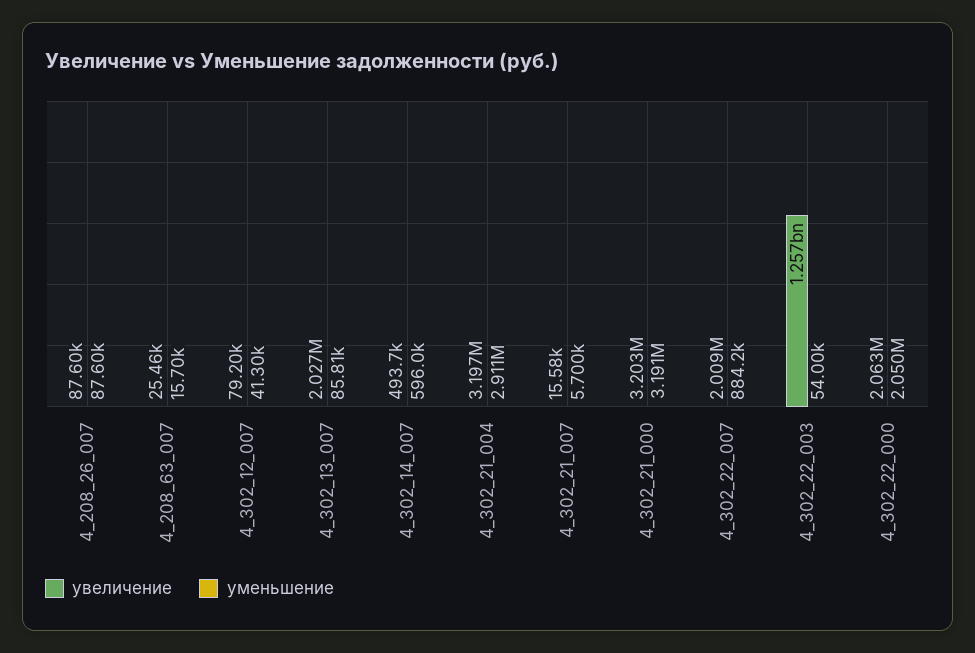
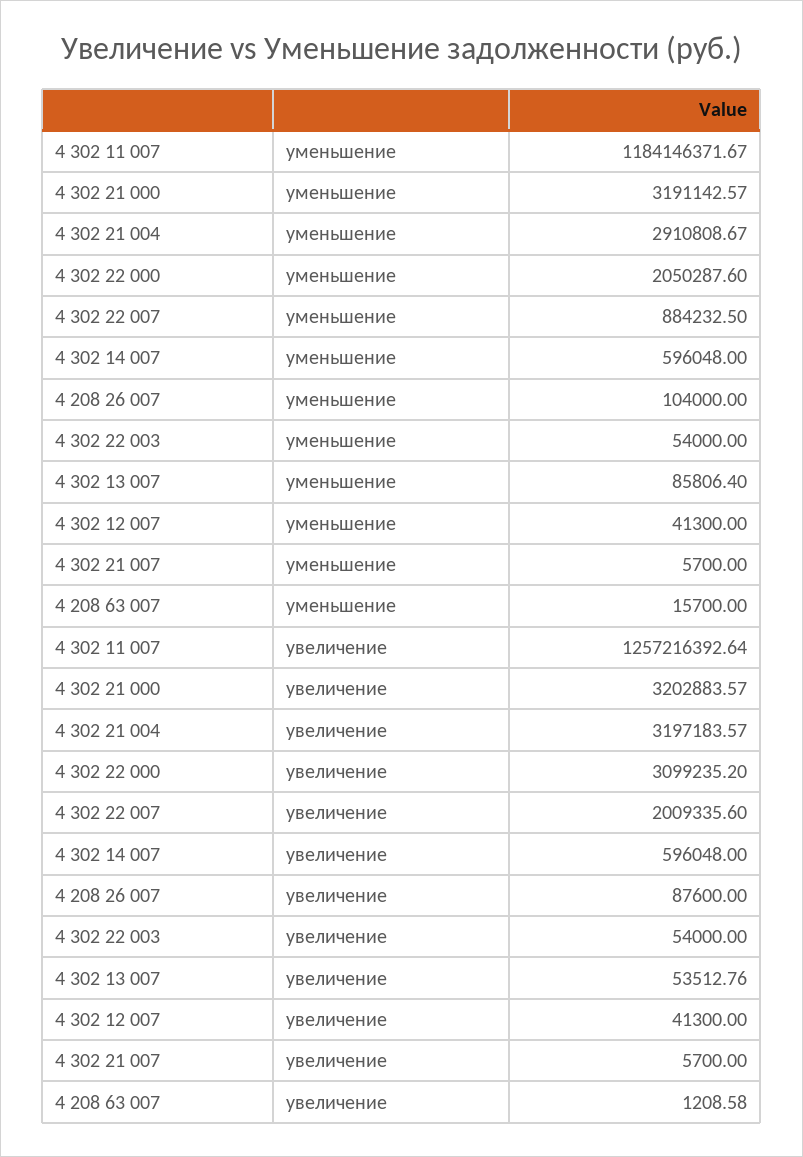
  {
    "увеличение": {
      "4_208_26_007": 87600,
-     "4_208_63_007": 25460,
+     "4_208_63_007": 1208.58,
-     "4_302_12_007": 79200,
+     "4_302_12_007": 41300,
-     "4_302_13_007": 2027000,
+     "4_302_13_007": 53512.76,
-     "4_302_14_007": 493700,
+     "4_302_14_007": 596048,
      "4_302_21_004": 3197183.57,
-     "4_302_21_007": 15580,
+     "4_302_21_007": 5700,
      "4_302_21_000": 3202883.57,
      "4_302_22_007": 2009335.6,
-     "4_302_22_003": 1257000000,
+     "4_302_22_003": 54000,
-     "4_302_22_000": 2063000
+     "4_302_22_000": 3099235.2,
+     "4 302 11 007": 1257216392.64
    },
    "уменьшение": {
-     "4_208_26_007": 87600,
+     "4_208_26_007": 104000,
      "4_208_63_007": 15700,
      "4_302_12_007": 41300,
      "4_302_13_007": 85806.4,
      "4_302_14_007": 596048,
      "4_302_21_004": 2910808.67,
      "4_302_21_007": 5700,
      "4_302_21_000": 3191142.57,
      "4_302_22_007": 884232.5,
      "4_302_22_003": 54000,
-     "4_302_22_000": 2050287.6
+     "4_302_22_000": 2050287.6,
+     "4 302 11 007": 1184146371.67
    }
  }

